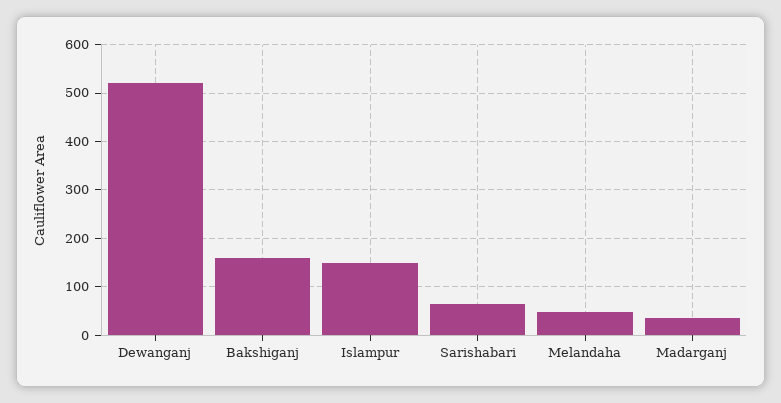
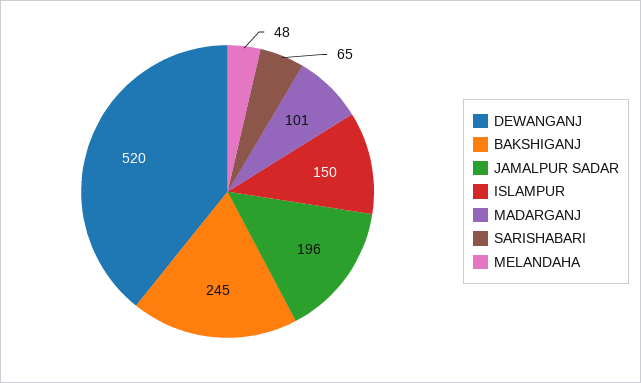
  {
    "Dewanganj": 520,
-   "Bakshiganj": 160,
+   "Bakshiganj": 245,
    "Islampur": 150,
    "Sarishabari": 65,
    "Melandaha": 48,
-   "Madarganj": 40
+   "Madarganj": 101,
+   "JAMALPUR SADAR": 196
  }

